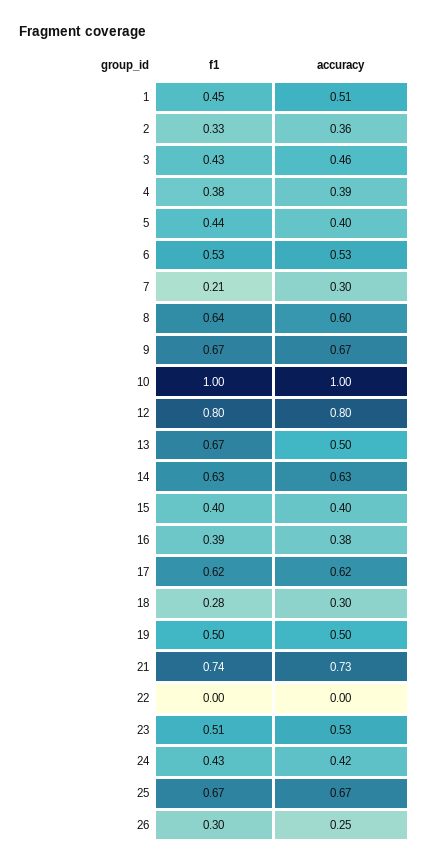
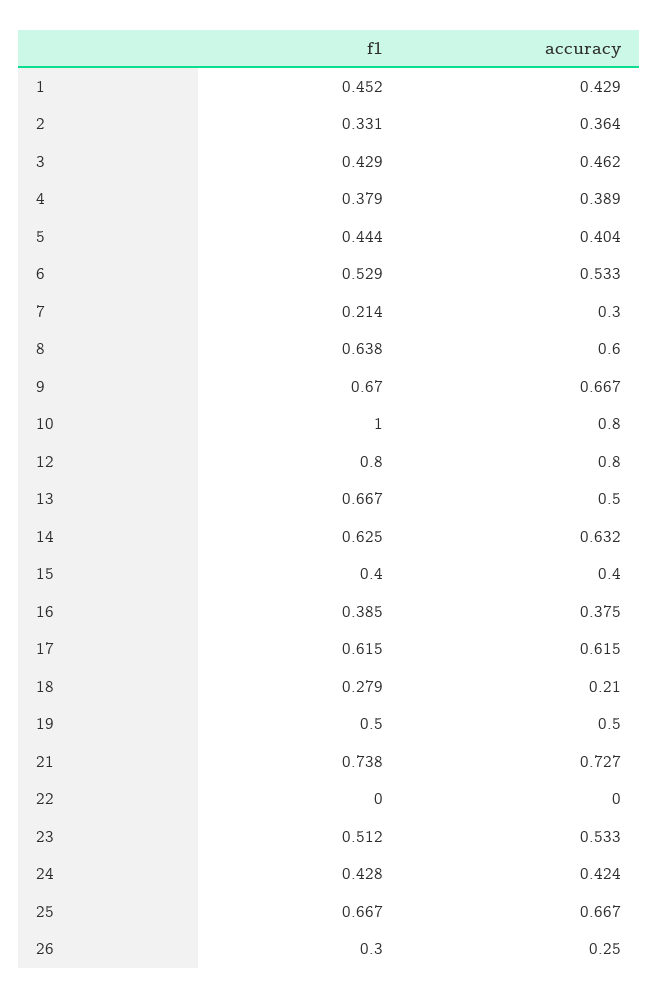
  {
    "f1": {
      "1": 0.452,
      "2": 0.331,
      "3": 0.429,
      "4": 0.379,
      "5": 0.444,
      "6": 0.529,
      "7": 0.214,
      "8": 0.638,
      "9": 0.67,
      "10": 1,
      "12": 0.8,
      "13": 0.667,
      "14": 0.625,
      "15": 0.4,
      "16": 0.385,
      "17": 0.615,
      "18": 0.279,
      "19": 0.5,
      "21": 0.738,
      "22": 0,
      "23": 0.512,
      "24": 0.428,
      "25": 0.667,
      "26": 0.3
    },
    "accuracy": {
-     "1": 0.51,
+     "1": 0.429,
      "2": 0.364,
      "3": 0.462,
      "4": 0.389,
      "5": 0.404,
      "6": 0.533,
      "7": 0.3,
      "8": 0.6,
      "9": 0.667,
-     "10": 1,
+     "10": 0.8,
      "12": 0.8,
      "13": 0.5,
      "14": 0.632,
      "15": 0.4,
      "16": 0.375,
      "17": 0.615,
-     "18": 0.3,
+     "18": 0.21,
      "19": 0.5,
      "21": 0.727,
      "22": 0,
      "23": 0.533,
      "24": 0.424,
      "25": 0.667,
      "26": 0.25
    }
  }

